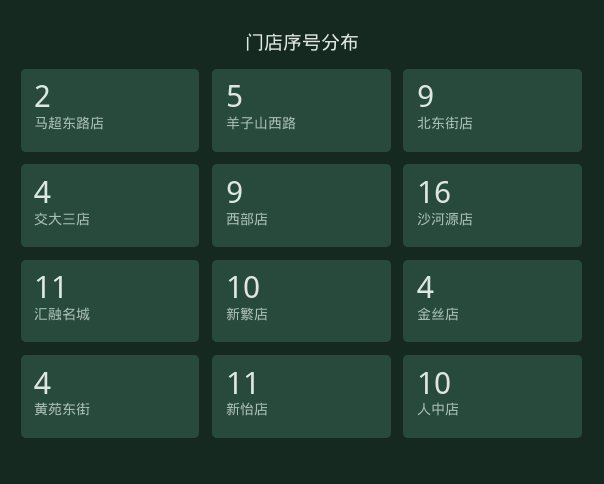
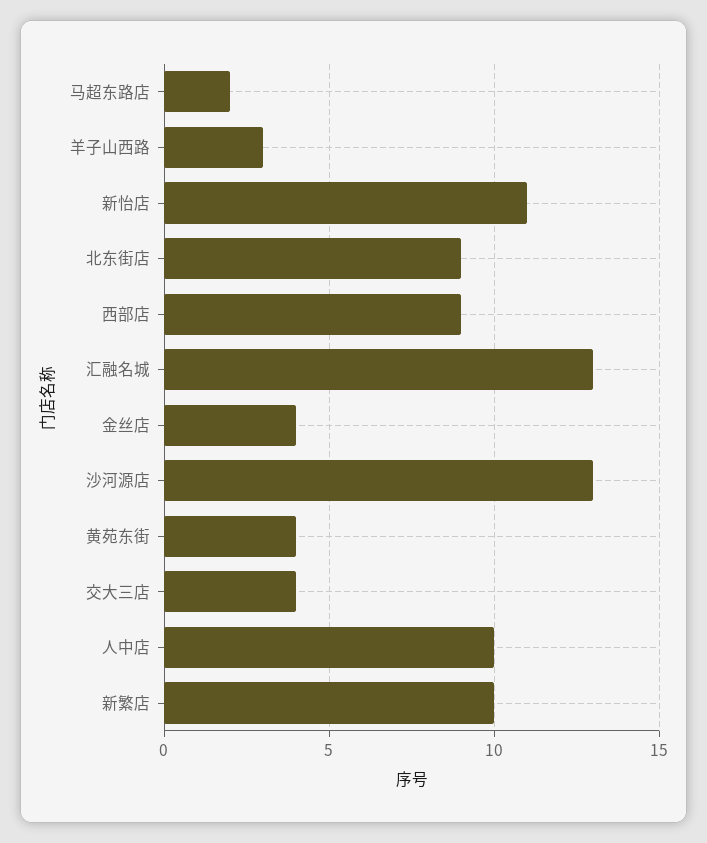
  {
    "马超东路店": 2,
-   "羊子山西路": 5,
+   "羊子山西路": 3,
    "北东街店": 9,
    "交大三店": 4,
    "西部店": 9,
-   "沙河源店": 16,
+   "沙河源店": 13,
-   "汇融名城": 11,
+   "汇融名城": 13,
    "新繁店": 10,
    "金丝店": 4,
    "黄苑东街": 4,
    "新怡店": 11,
    "人中店": 10
  }

